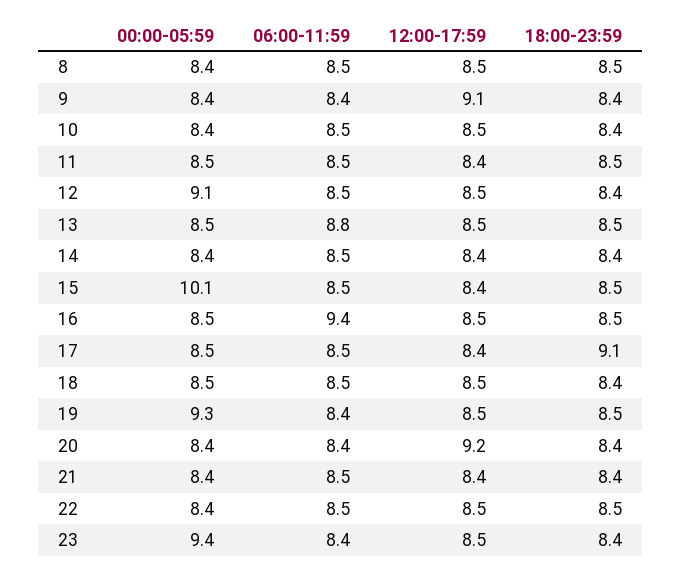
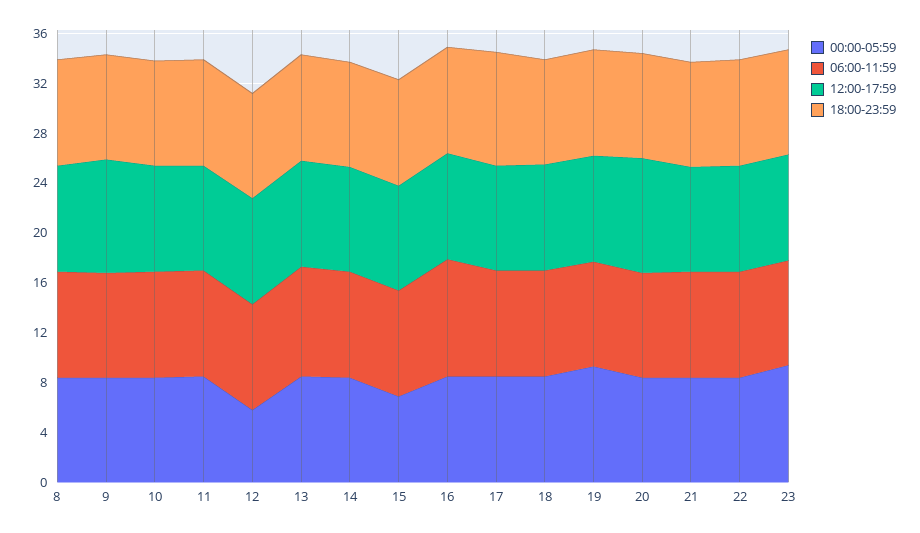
  {
    "00:00-05:59": {
      "8": 8.4,
      "9": 8.4,
      "10": 8.4,
      "11": 8.5,
-     "12": 9.1,
+     "12": 6,
      "13": 8.5,
      "14": 8.4,
-     "15": 10.1,
+     "15": 7,
      "16": 8.5,
      "17": 8.5,
      "18": 8.5,
      "19": 9.3,
      "20": 8.4,
      "21": 8.4,
      "22": 8.4,
      "23": 9.4
    },
    "06:00-11:59": {
      "8": 8.5,
      "9": 8.4,
      "10": 8.5,
      "11": 8.5,
      "12": 8.5,
      "13": 8.8,
      "14": 8.5,
      "15": 8.5,
      "16": 9.4,
      "17": 8.5,
      "18": 8.5,
      "19": 8.4,
      "20": 8.4,
      "21": 8.5,
      "22": 8.5,
      "23": 8.4
    },
    "12:00-17:59": {
      "8": 8.5,
      "9": 9.1,
      "10": 8.5,
      "11": 8.4,
      "12": 8.5,
      "13": 8.5,
      "14": 8.4,
      "15": 8.4,
      "16": 8.5,
      "17": 8.4,
      "18": 8.5,
      "19": 8.5,
      "20": 9.2,
      "21": 8.4,
      "22": 8.5,
      "23": 8.5
    },
    "18:00-23:59": {
      "8": 8.5,
      "9": 8.4,
      "10": 8.4,
      "11": 8.5,
      "12": 8.4,
      "13": 8.5,
      "14": 8.4,
      "15": 8.5,
      "16": 8.5,
      "17": 9.1,
      "18": 8.4,
      "19": 8.5,
      "20": 8.4,
      "21": 8.4,
      "22": 8.5,
      "23": 8.4
    }
  }

